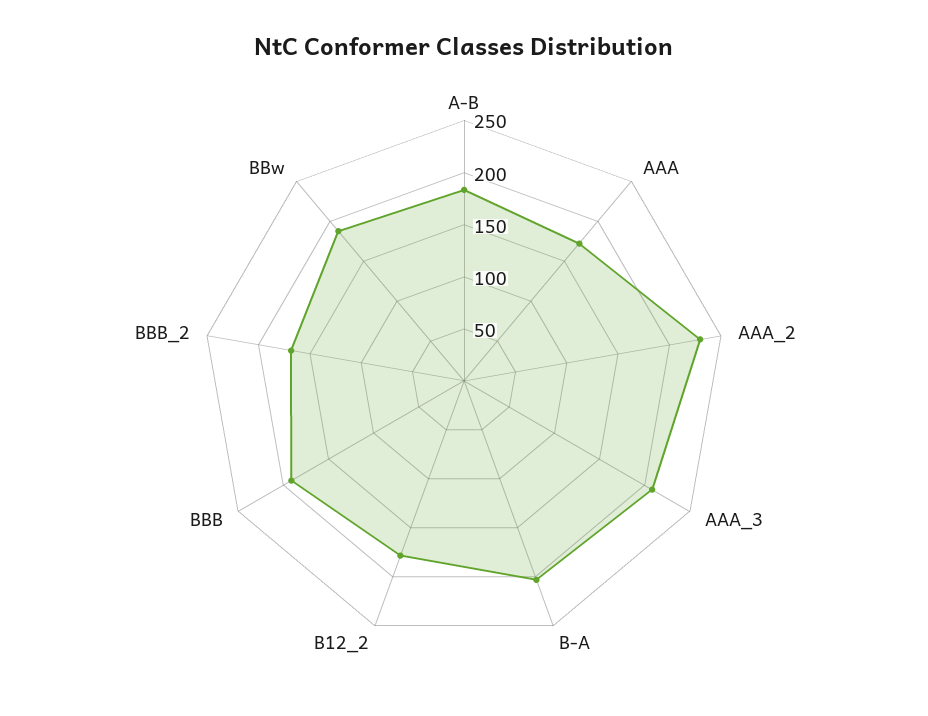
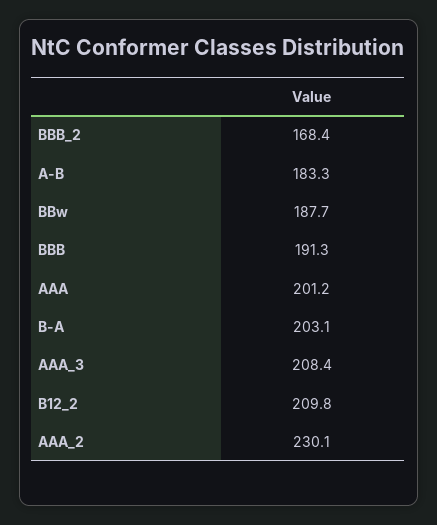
  {
    "A-B": 183.3,
-   "AAA": 170,
+   "AAA": 201.2,
    "AAA_2": 230.1,
    "AAA_3": 208.4,
    "B-A": 203.1,
-   "B12_2": 180,
+   "B12_2": 209.8,
    "BBB": 191.3,
    "BBB_2": 168.4,
    "BBw": 187.7
  }

